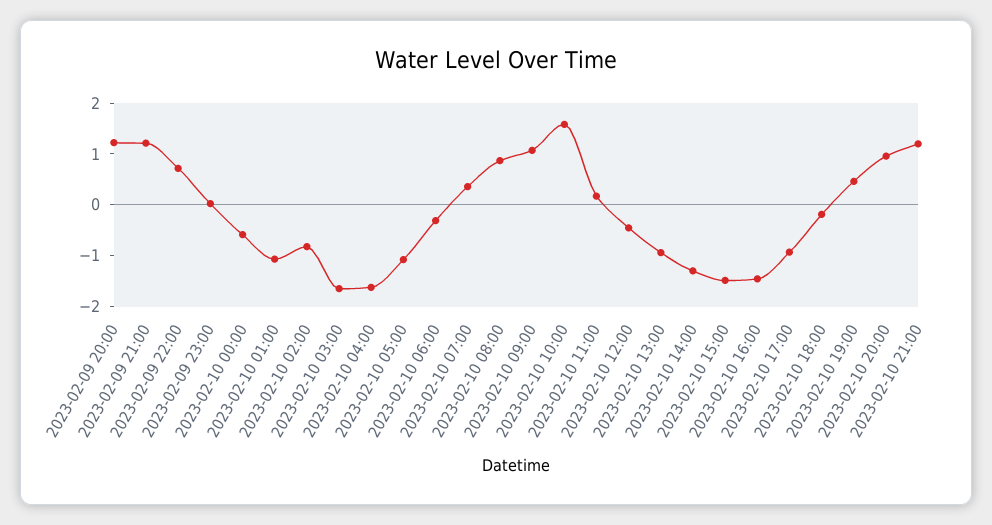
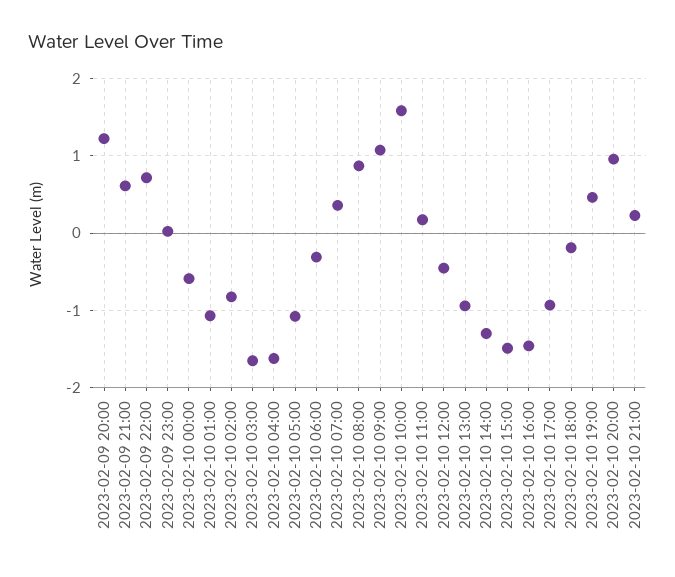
  {
    "2023-02-09 20:00": 1.2,
-   "2023-02-09 21:00": 1.2,
+   "2023-02-09 21:00": 0.6,
    "2023-02-09 22:00": 0.7,
    "2023-02-09 23:00": 0,
    "2023-02-10 00:00": -0.6,
    "2023-02-10 01:00": -1.1,
    "2023-02-10 02:00": -0.8,
    "2023-02-10 03:00": -1.6,
    "2023-02-10 04:00": -1.6,
    "2023-02-10 05:00": -1.1,
    "2023-02-10 06:00": -0.3,
    "2023-02-10 07:00": 0.4,
    "2023-02-10 08:00": 0.9,
    "2023-02-10 09:00": 1.1,
    "2023-02-10 10:00": 1.6,
    "2023-02-10 11:00": 0.2,
    "2023-02-10 12:00": -0.5,
    "2023-02-10 13:00": -0.9,
    "2023-02-10 14:00": -1.3,
    "2023-02-10 15:00": -1.5,
    "2023-02-10 16:00": -1.5,
    "2023-02-10 17:00": -0.9,
    "2023-02-10 18:00": -0.2,
    "2023-02-10 19:00": 0.5,
    "2023-02-10 20:00": 1,
-   "2023-02-10 21:00": 1.2
+   "2023-02-10 21:00": 0.2
  }

